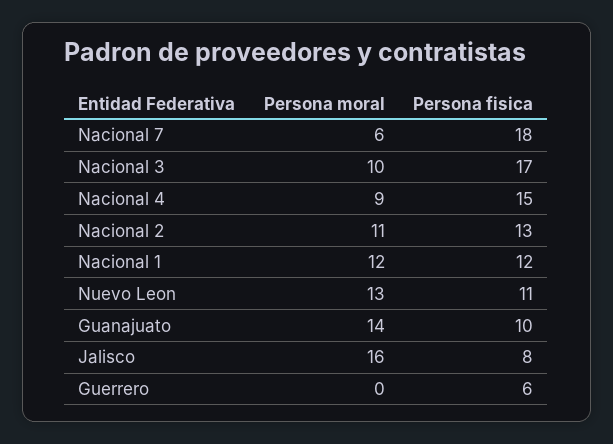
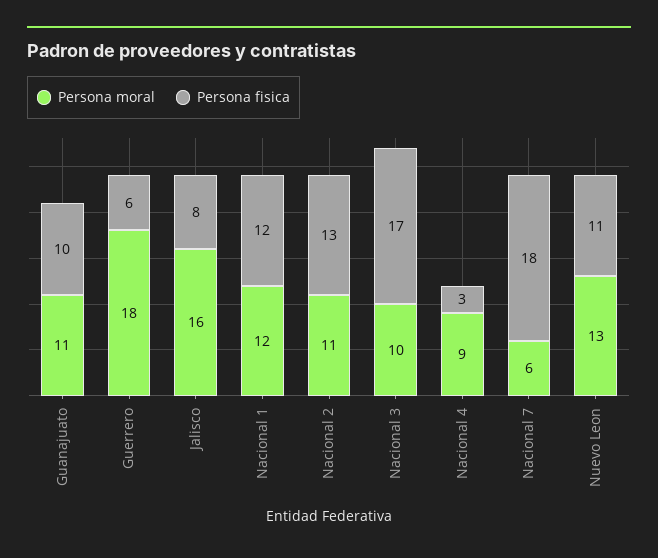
  {
    "Persona moral": {
      "Nacional 7": 6,
      "Nacional 3": 10,
      "Nacional 4": 9,
      "Nacional 2": 11,
      "Nacional 1": 12,
      "Nuevo Leon": 13,
-     "Guanajuato": 14,
+     "Guanajuato": 11,
      "Jalisco": 16,
-     "Guerrero": 0
+     "Guerrero": 18
    },
    "Persona fisica": {
      "Nacional 7": 18,
      "Nacional 3": 17,
-     "Nacional 4": 15,
+     "Nacional 4": 3,
      "Nacional 2": 13,
      "Nacional 1": 12,
      "Nuevo Leon": 11,
      "Guanajuato": 10,
      "Jalisco": 8,
      "Guerrero": 6
    }
  }

